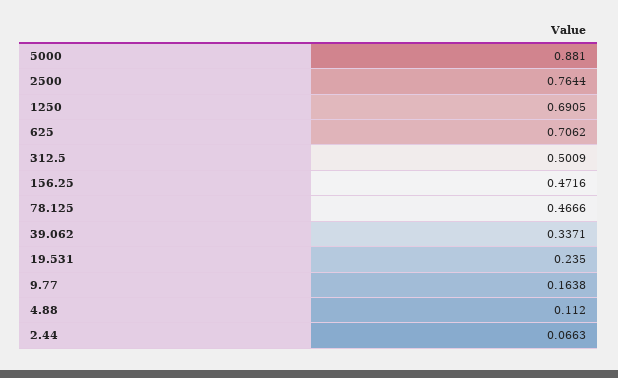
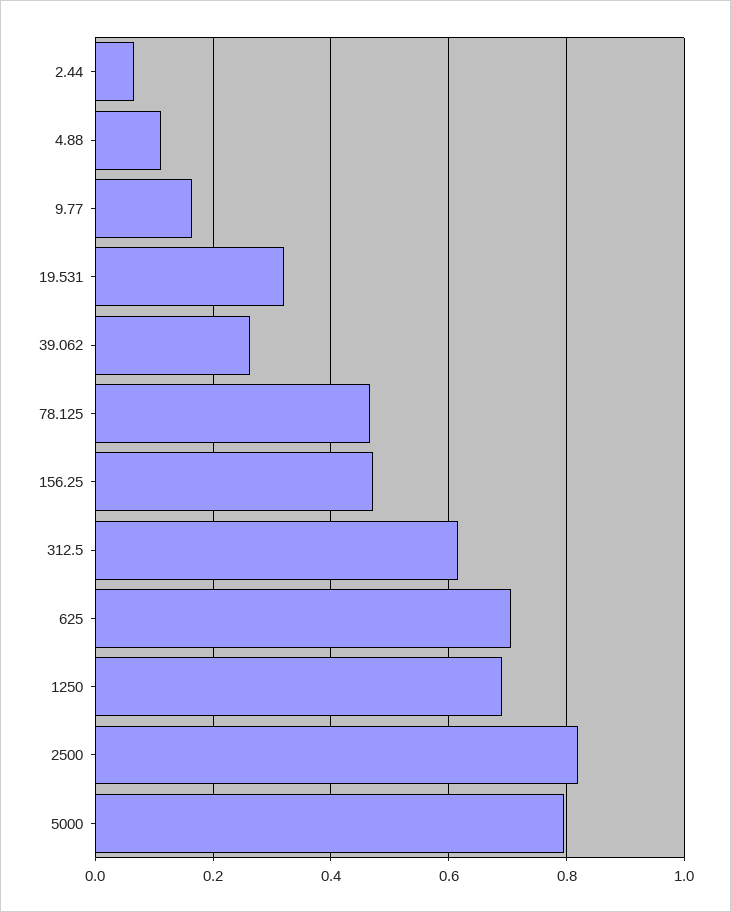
  {
-   "5000": 0.881,
+   "5000": 0.8,
-   "2500": 0.7644,
+   "2500": 0.82,
    "1250": 0.6905,
    "625": 0.7062,
-   "312.5": 0.5009,
+   "312.5": 0.62,
    "156.25": 0.4716,
    "78.125": 0.4666,
-   "39.062": 0.3371,
+   "39.062": 0.26,
-   "19.531": 0.235,
+   "19.531": 0.32,
    "9.77": 0.1638,
    "4.88": 0.112,
    "2.44": 0.0663
  }

